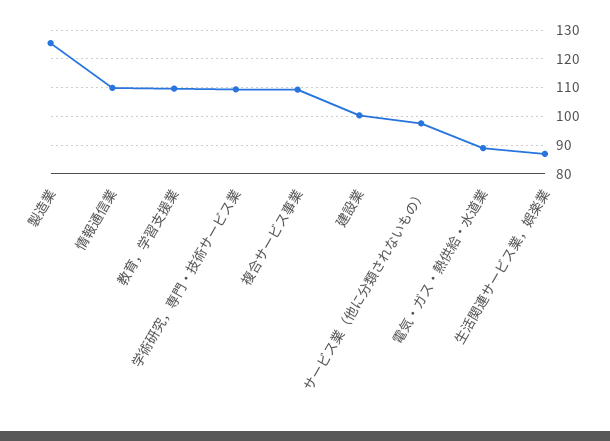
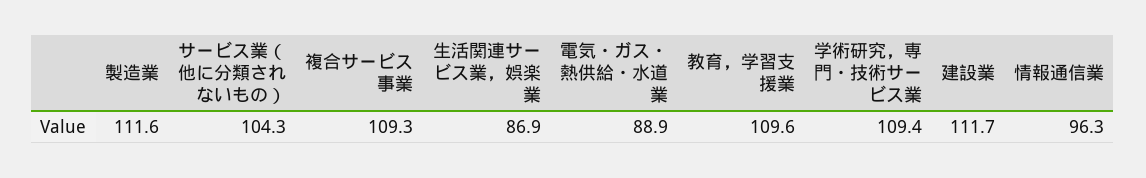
  {
-   "製造業": 125,
+   "製造業": 111.6,
-   "情報通信業": 110,
+   "情報通信業": 96.3,
    "教育，学習支援業": 109.6,
    "学術研究，専門・技術サービス業": 109.4,
    "複合サービス事業": 109.3,
-   "建設業": 100,
+   "建設業": 111.7,
-   "サービス業（他に分類されないもの）": 97.5,
+   "サービス業（他に分類されないもの）": 104.3,
    "電気・ガス・熱供給・水道業": 88.9,
    "生活関連サービス業，娯楽業": 86.9
  }

